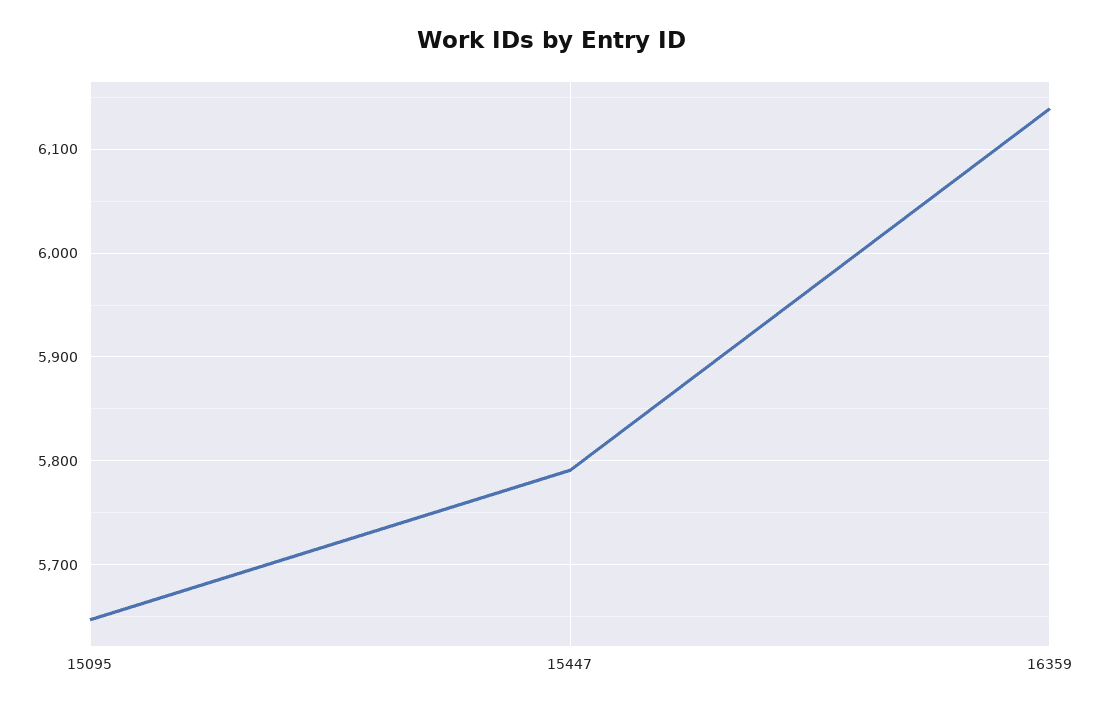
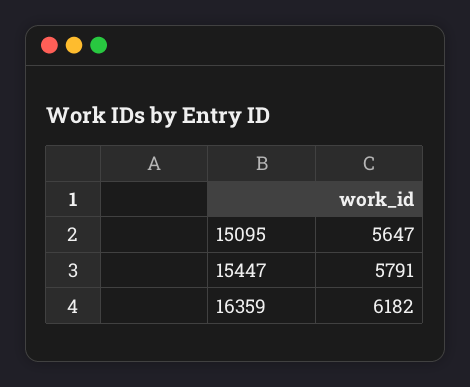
  {
    "15095": 5647,
    "15447": 5791,
-   "16359": 6140
+   "16359": 6182
  }

